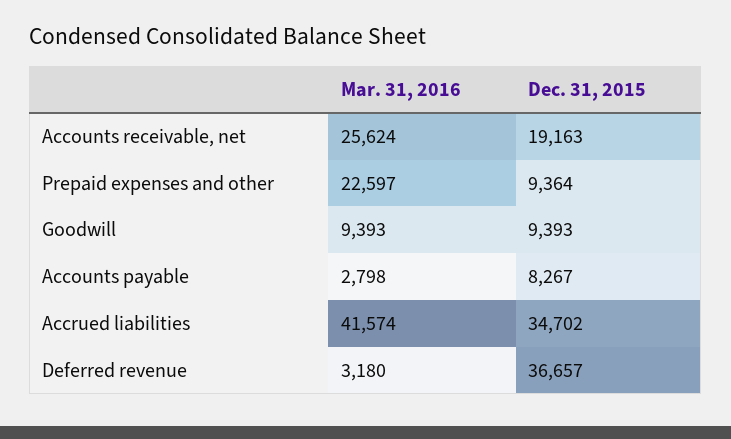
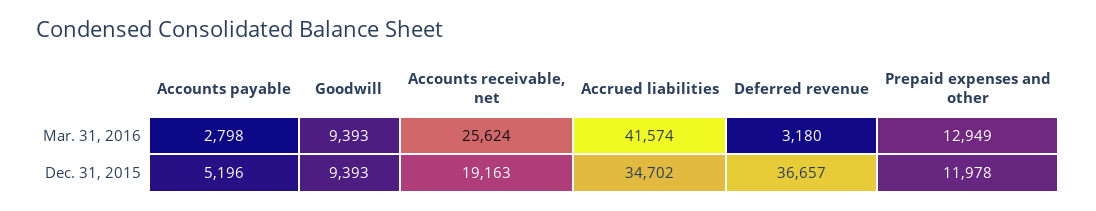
  {
    "Mar. 31, 2016": {
      "Accounts receivable, net": 25624,
-     "Prepaid expenses and other": 22597,
+     "Prepaid expenses and other": 12949,
      "Goodwill": 9393,
      "Accounts payable": 2798,
      "Accrued liabilities": 41574,
      "Deferred revenue": 3180
    },
    "Dec. 31, 2015": {
      "Accounts receivable, net": 19163,
-     "Prepaid expenses and other": 9364,
+     "Prepaid expenses and other": 11978,
      "Goodwill": 9393,
-     "Accounts payable": 8267,
+     "Accounts payable": 5196,
      "Accrued liabilities": 34702,
      "Deferred revenue": 36657
    }
  }

